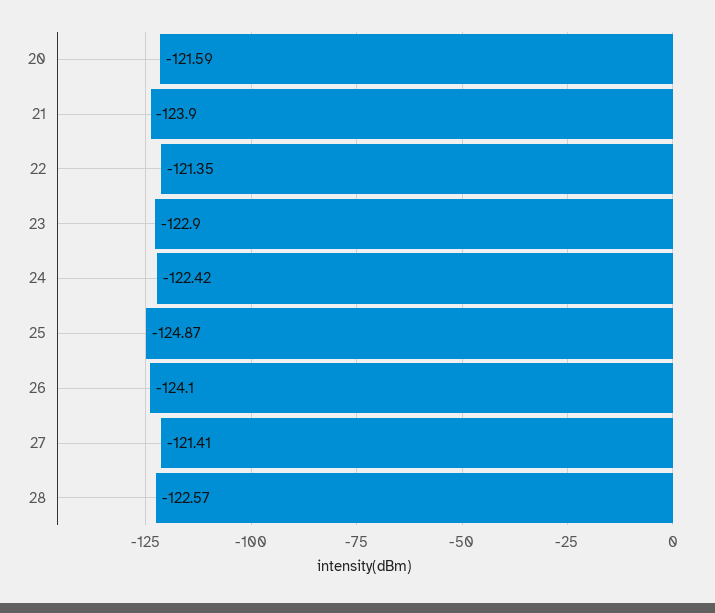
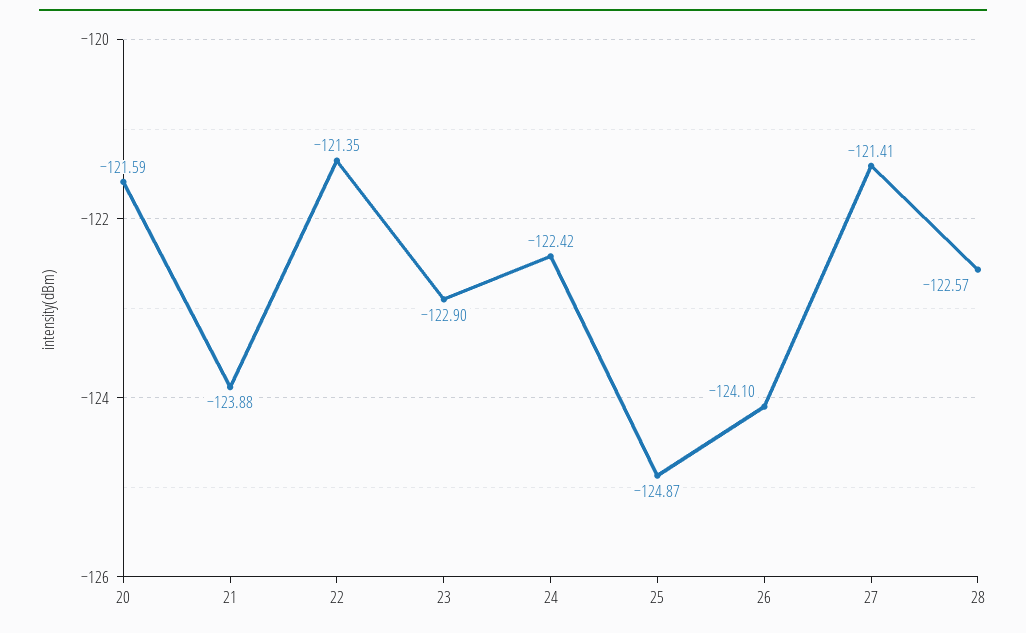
  {
    "20": -121.59,
-   "21": -123.9,
+   "21": -123.88,
    "22": -121.35,
    "23": -122.9,
    "24": -122.42,
    "25": -124.87,
    "26": -124.1,
    "27": -121.41,
    "28": -122.57
  }

